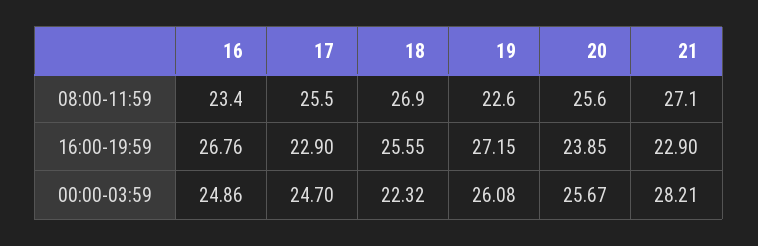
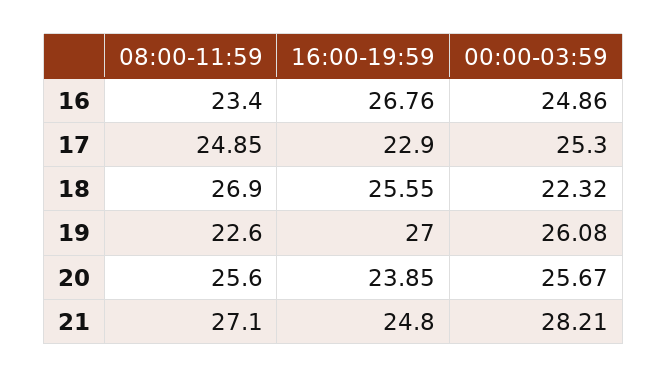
  {
    "16": {
      "08:00-11:59": 23.4,
      "16:00-19:59": 26.76,
      "00:00-03:59": 24.86
    },
    "17": {
-     "08:00-11:59": 25.5,
+     "08:00-11:59": 24.85,
      "16:00-19:59": 22.9,
-     "00:00-03:59": 24.7
+     "00:00-03:59": 25.3
    },
    "18": {
      "08:00-11:59": 26.9,
      "16:00-19:59": 25.55,
      "00:00-03:59": 22.32
    },
    "19": {
      "08:00-11:59": 22.6,
-     "16:00-19:59": 27.15,
+     "16:00-19:59": 27,
      "00:00-03:59": 26.08
    },
    "20": {
      "08:00-11:59": 25.6,
      "16:00-19:59": 23.85,
      "00:00-03:59": 25.67
    },
    "21": {
      "08:00-11:59": 27.1,
-     "16:00-19:59": 22.9,
+     "16:00-19:59": 24.8,
      "00:00-03:59": 28.21
    }
  }

